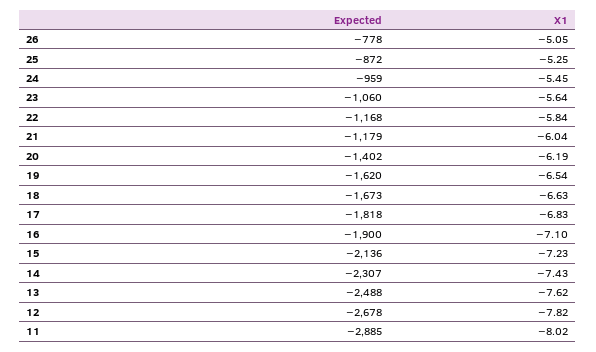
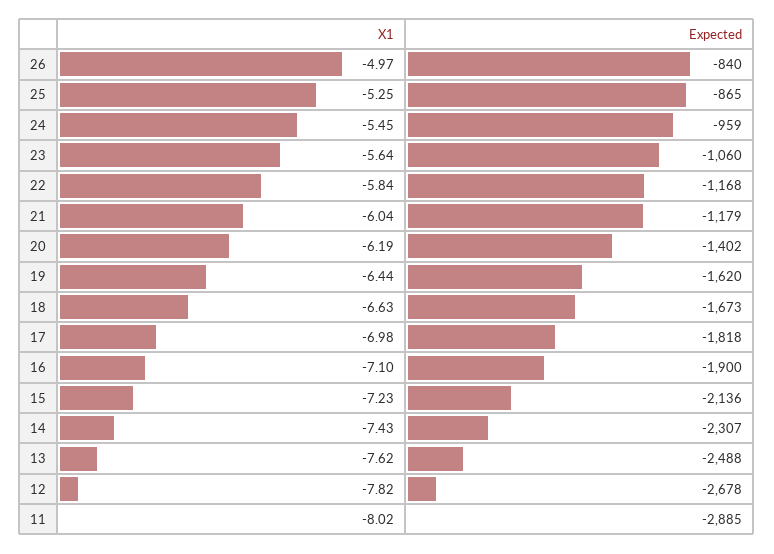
  {
    "Expected": {
-     "26": -778,
+     "26": -840,
-     "25": -872,
+     "25": -865,
      "24": -959,
      "23": -1060,
      "22": -1168,
      "21": -1179,
      "20": -1402,
      "19": -1620,
      "18": -1673,
      "17": -1818,
      "16": -1900,
      "15": -2136,
      "14": -2307,
      "13": -2488,
      "12": -2678,
      "11": -2885
    },
    "X1": {
-     "26": -5.05,
+     "26": -4.97,
      "25": -5.25,
      "24": -5.45,
      "23": -5.64,
      "22": -5.84,
      "21": -6.04,
      "20": -6.19,
-     "19": -6.54,
+     "19": -6.44,
      "18": -6.63,
-     "17": -6.83,
+     "17": -6.98,
      "16": -7.1,
      "15": -7.23,
      "14": -7.43,
      "13": -7.62,
      "12": -7.82,
      "11": -8.02
    }
  }

